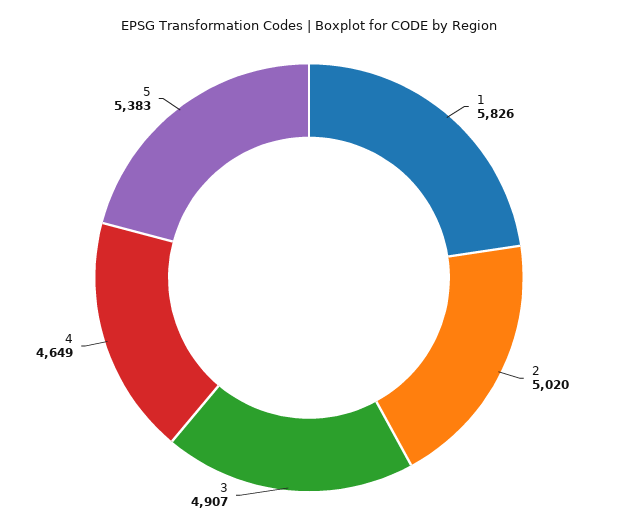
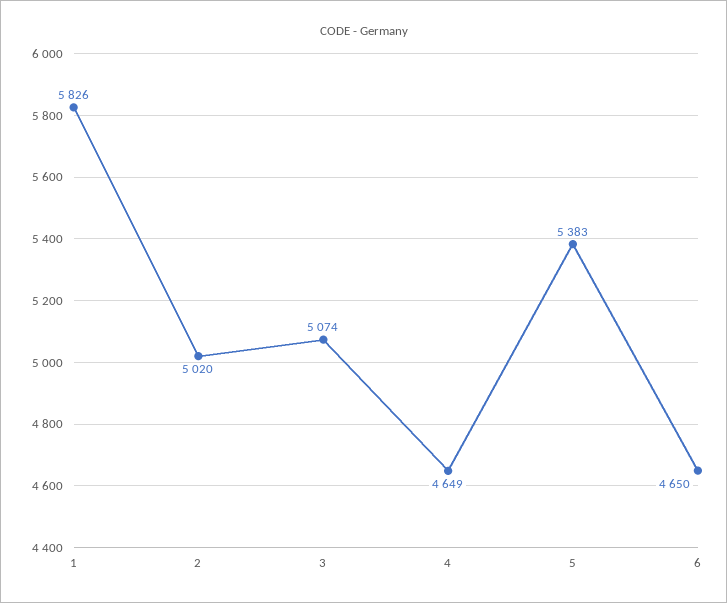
  {
    "1": 5826,
    "2": 5020,
-   "3": 4907,
+   "3": 5074,
    "4": 4649,
-   "5": 5383
+   "5": 5383,
+   "6": 4650
  }

